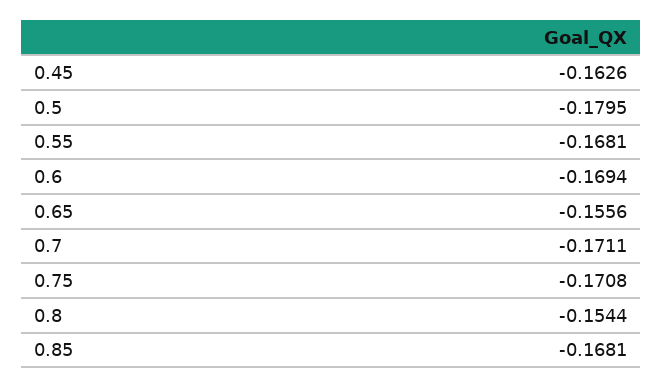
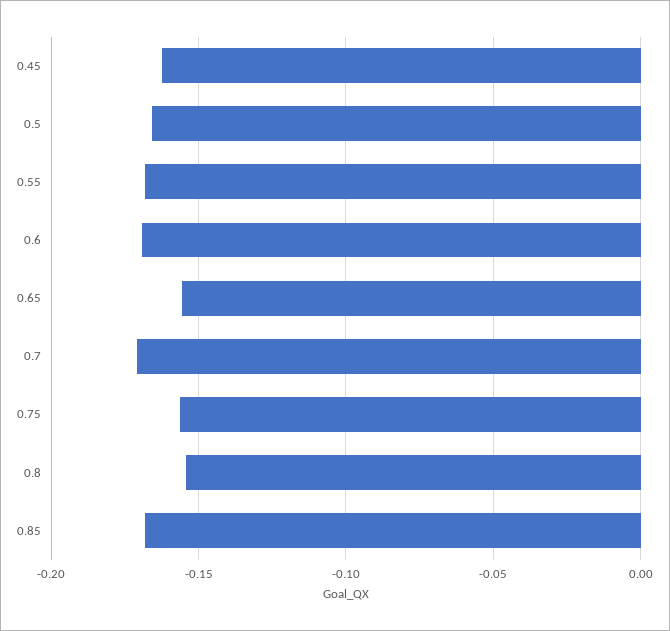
  {
    "0.45": -0.1626,
-   "0.5": -0.1795,
+   "0.5": -0.165,
    "0.55": -0.1681,
    "0.6": -0.1694,
    "0.65": -0.1556,
    "0.7": -0.1711,
-   "0.75": -0.1708,
+   "0.75": -0.155,
    "0.8": -0.1544,
    "0.85": -0.1681
  }

